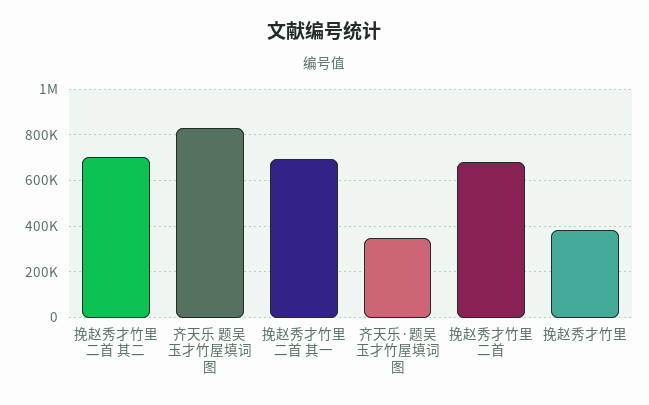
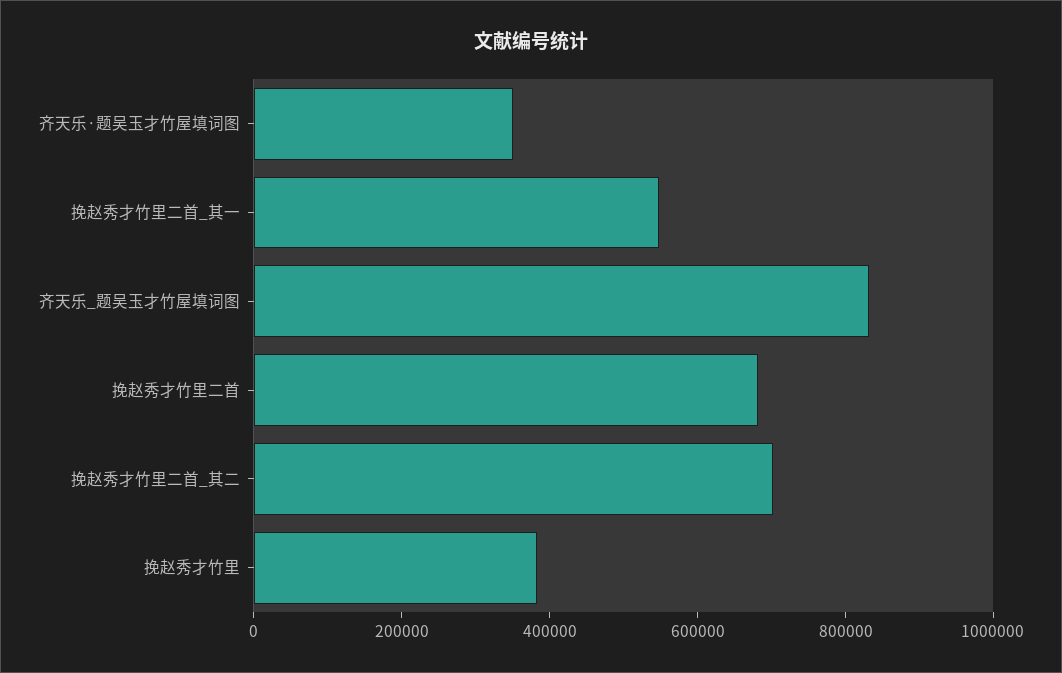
  {
    "挽赵秀才竹里二首 其二": 700000,
    "齐天乐 题吴玉才竹屋填词图": 850000,
-   "挽赵秀才竹里二首 其一": 700000,
+   "挽赵秀才竹里二首 其一": 550000,
    "齐天乐·题吴玉才竹屋填词图": 350000,
    "挽赵秀才竹里二首": 700000,
    "挽赵秀才竹里": 400000
  }

